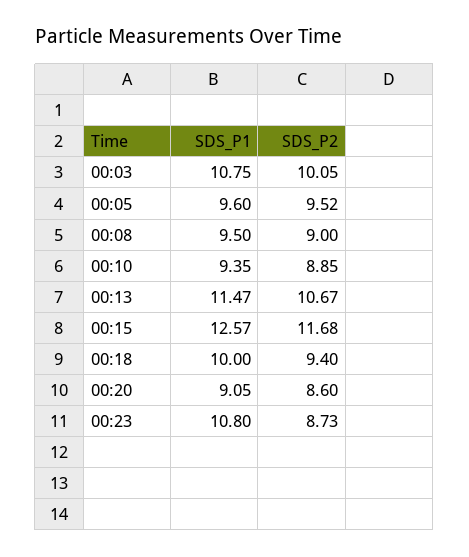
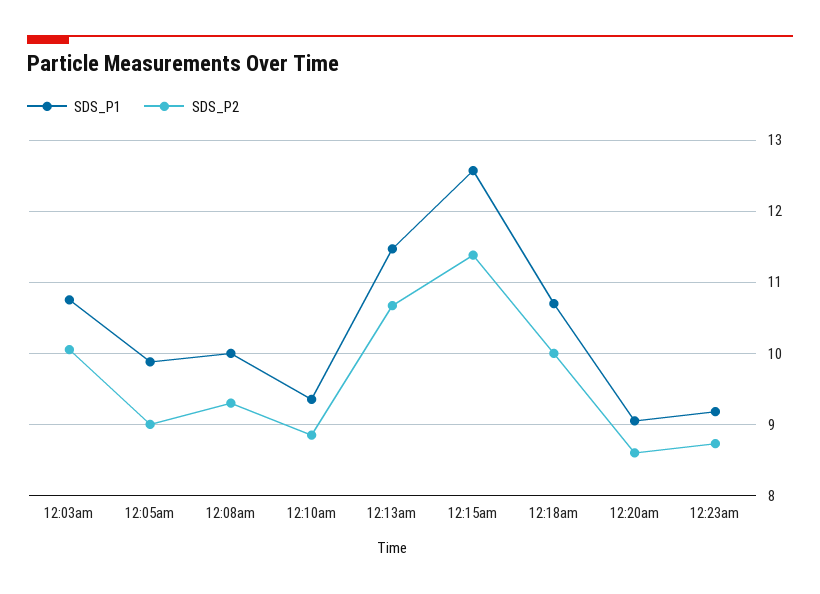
  {
    "SDS_P1": {
      "00:03": 10.75,
-     "00:05": 9.6,
+     "00:05": 9.9,
-     "00:08": 9.5,
+     "00:08": 10,
      "00:10": 9.35,
      "00:13": 11.47,
      "00:15": 12.57,
-     "00:18": 10,
+     "00:18": 10.7,
      "00:20": 9.05,
-     "00:23": 10.8
+     "00:23": 9.2
    },
    "SDS_P2": {
      "00:03": 10.05,
-     "00:05": 9.52,
+     "00:05": 9,
-     "00:08": 9,
+     "00:08": 9.3,
      "00:10": 8.85,
      "00:13": 10.67,
-     "00:15": 11.68,
+     "00:15": 11.4,
-     "00:18": 9.4,
+     "00:18": 10,
      "00:20": 8.6,
      "00:23": 8.73
    }
  }

